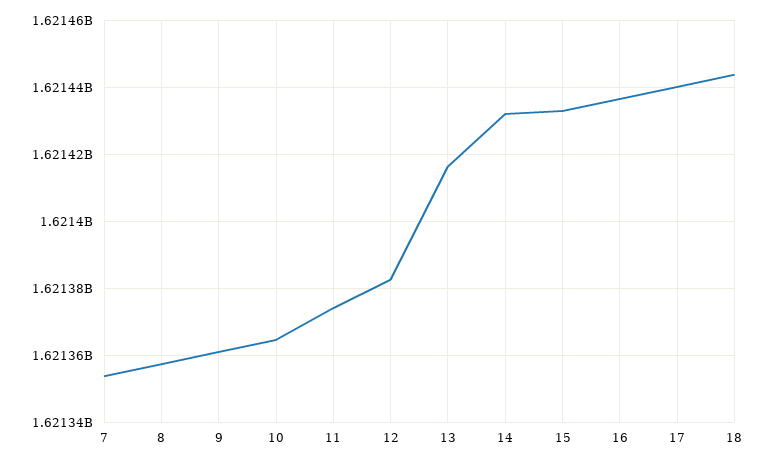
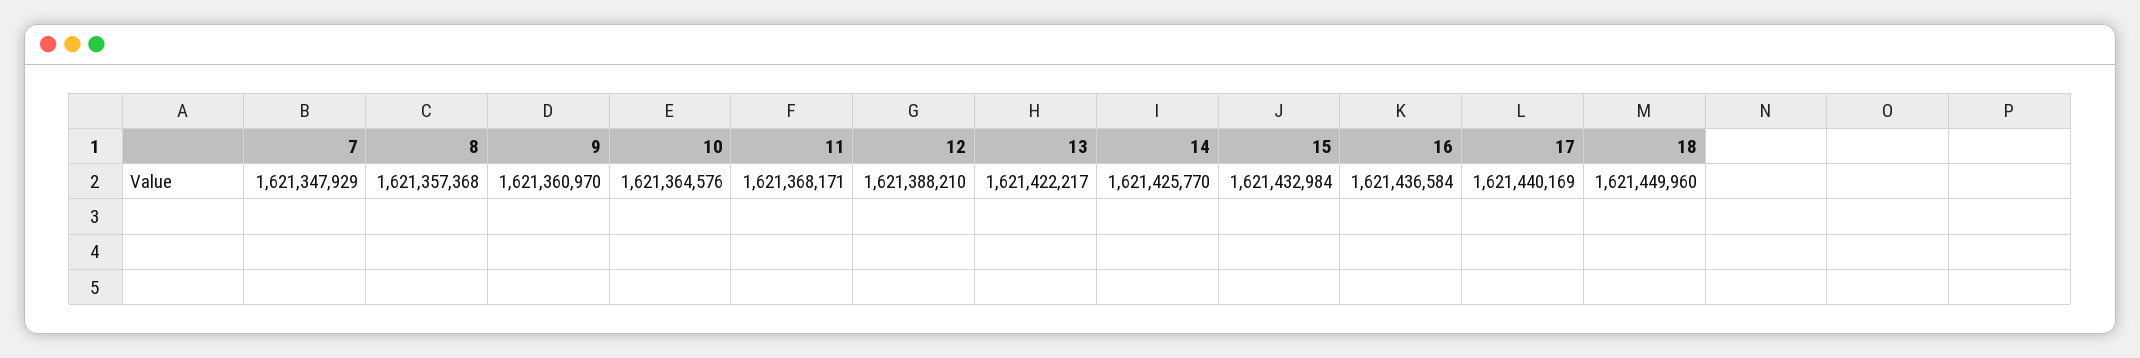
  {
-   "7": 1621354000,
+   "7": 1621347929,
    "8": 1621357368,
    "9": 1621360970,
    "10": 1621364576,
-   "11": 1621374000,
+   "11": 1621368171,
-   "12": 1621382000,
+   "12": 1621388210,
-   "13": 1621416000,
+   "13": 1621422217,
-   "14": 1621432000,
+   "14": 1621425770,
    "15": 1621432984,
    "16": 1621436584,
    "17": 1621440169,
-   "18": 1621444000
+   "18": 1621449960
  }

